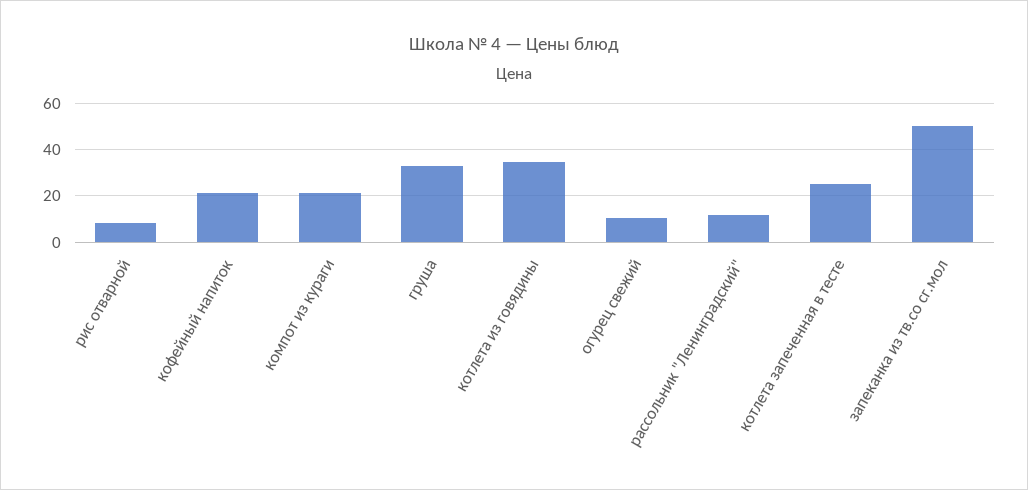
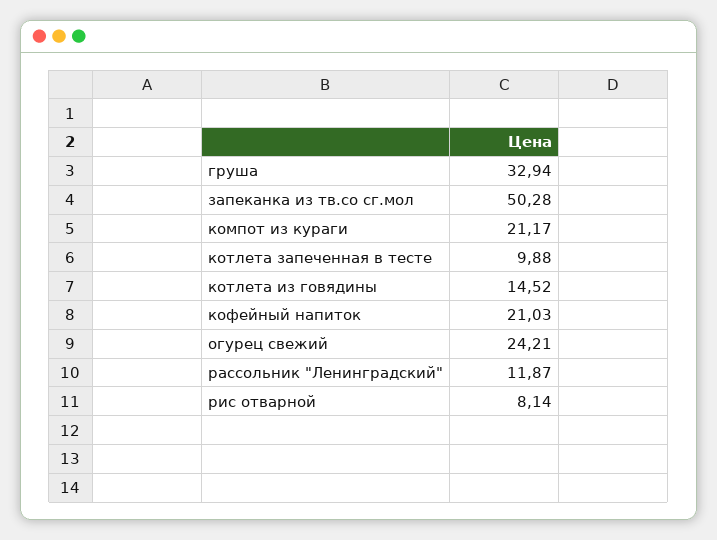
  {
    "рис отварной": 8.14,
    "кофейный напиток": 21.03,
    "компот из кураги": 21.17,
    "груша": 32.94,
-   "котлета из говядины": 35,
+   "котлета из говядины": 14.52,
-   "огурец свежий": 10,
+   "огурец свежий": 24.21,
    "рассольник \"Ленинградский\"": 11.87,
-   "котлета запеченная в тесте": 25,
+   "котлета запеченная в тесте": 9.88,
    "запеканка из тв.со сг.мол": 50.28
  }

